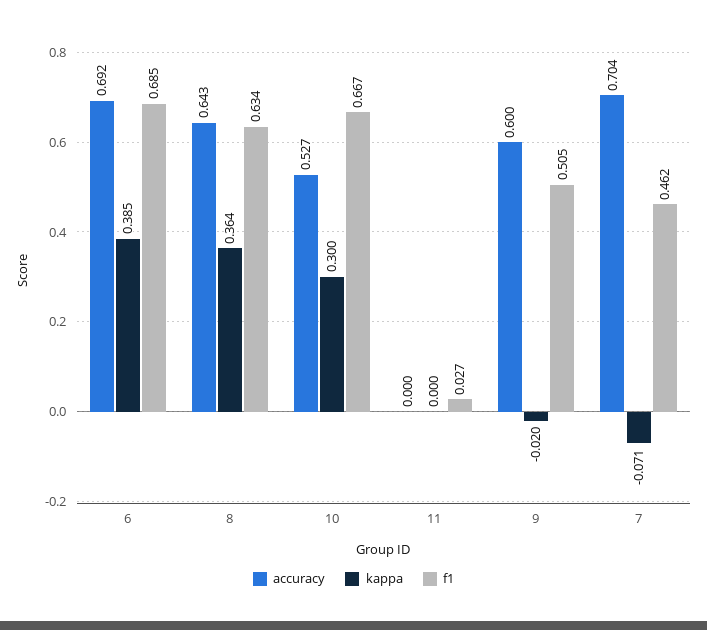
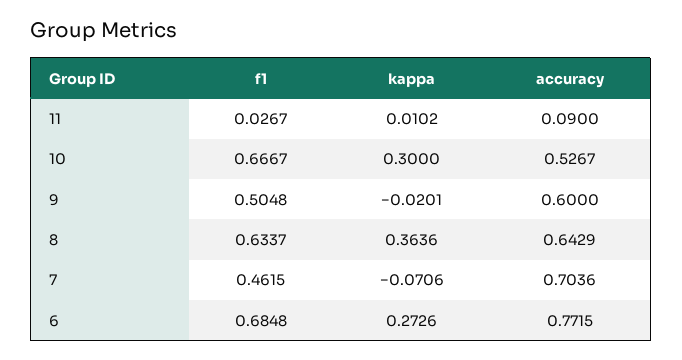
  {
    "accuracy": {
-     "6": 0.692,
+     "6": 0.7715,
      "8": 0.6429,
      "10": 0.5267,
-     "11": 0,
+     "11": 0.09,
      "9": 0.6,
      "7": 0.7036
    },
    "kappa": {
-     "6": 0.385,
+     "6": 0.2726,
      "8": 0.3636,
      "10": 0.3,
-     "11": 0,
+     "11": 0.0102,
      "9": -0.0201,
      "7": -0.0706
    },
    "f1": {
      "6": 0.6848,
      "8": 0.6337,
      "10": 0.6667,
      "11": 0.0267,
      "9": 0.5048,
      "7": 0.4615
    }
  }

